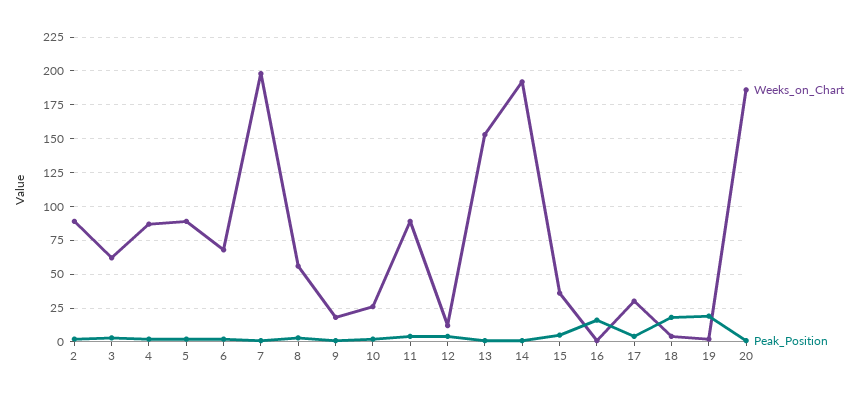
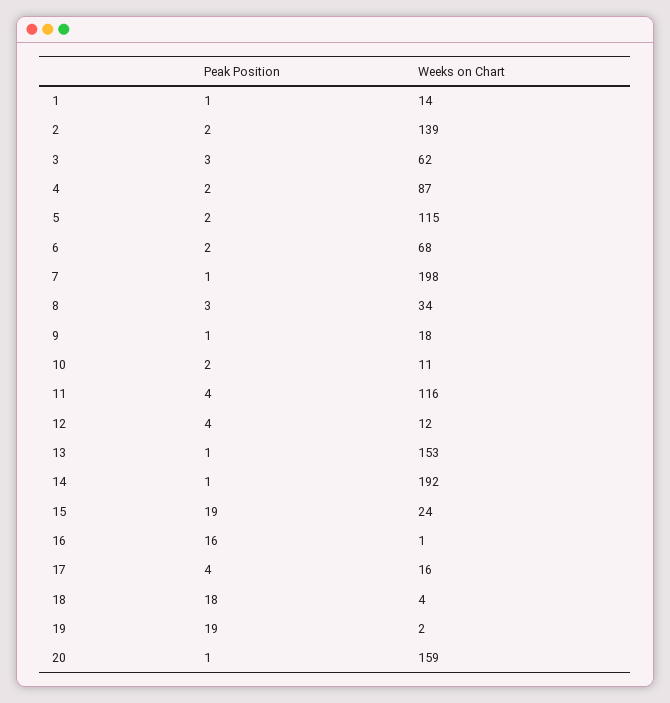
  {
    "Weeks_on_Chart": {
-     "2": 90,
+     "2": 139,
      "3": 62,
      "4": 87,
-     "5": 90,
+     "5": 115,
      "6": 68,
      "7": 198,
-     "8": 55,
+     "8": 34,
      "9": 18,
-     "10": 25,
+     "10": 11,
-     "11": 90,
+     "11": 116,
      "12": 12,
      "13": 153,
      "14": 192,
-     "15": 35,
+     "15": 24,
      "16": 1,
-     "17": 30,
+     "17": 16,
      "18": 4,
      "19": 2,
-     "20": 185
+     "20": 159,
+     "1": 14
    },
    "Peak_Position": {
      "2": 2,
      "3": 3,
      "4": 2,
      "5": 2,
      "6": 2,
      "7": 1,
      "8": 3,
      "9": 1,
      "10": 2,
      "11": 4,
      "12": 4,
      "13": 1,
      "14": 1,
-     "15": 5,
+     "15": 19,
      "16": 16,
      "17": 4,
      "18": 18,
      "19": 19,
-     "20": 1
+     "20": 1,
+     "1": 1
    }
  }

